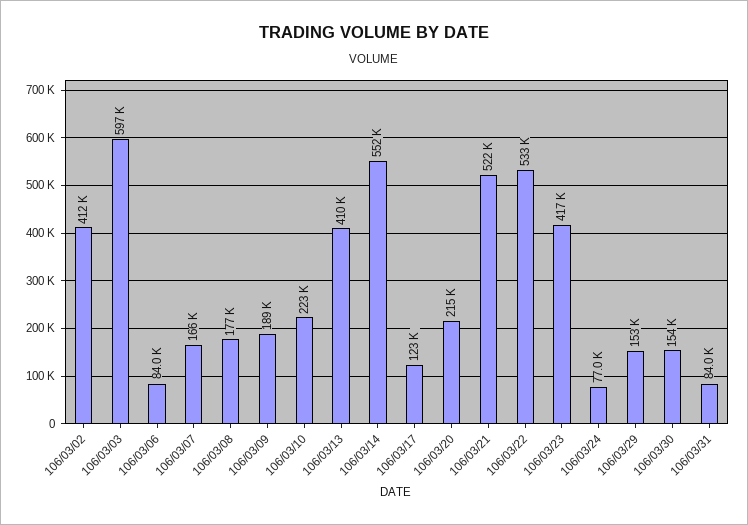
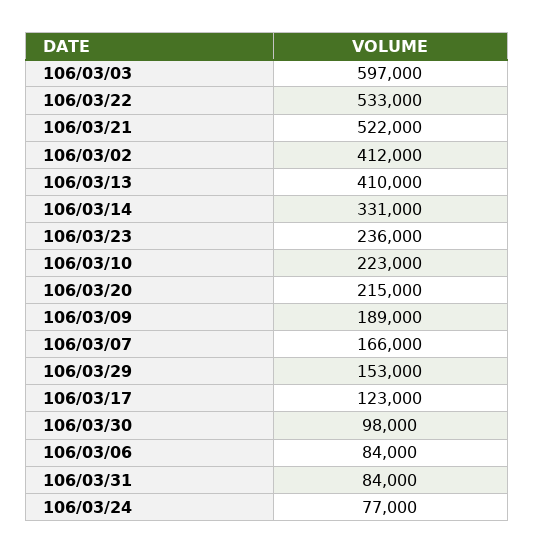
  {
    "106/03/02": 412000,
    "106/03/03": 597000,
    "106/03/06": 84000,
    "106/03/07": 166000,
-   "106/03/08": 177000,
    "106/03/09": 189000,
    "106/03/10": 223000,
    "106/03/13": 410000,
-   "106/03/14": 552000,
+   "106/03/14": 331000,
    "106/03/17": 123000,
    "106/03/20": 215000,
    "106/03/21": 522000,
    "106/03/22": 533000,
-   "106/03/23": 417000,
+   "106/03/23": 236000,
    "106/03/24": 77000,
    "106/03/29": 153000,
-   "106/03/30": 154000,
+   "106/03/30": 98000,
    "106/03/31": 84000
  }

